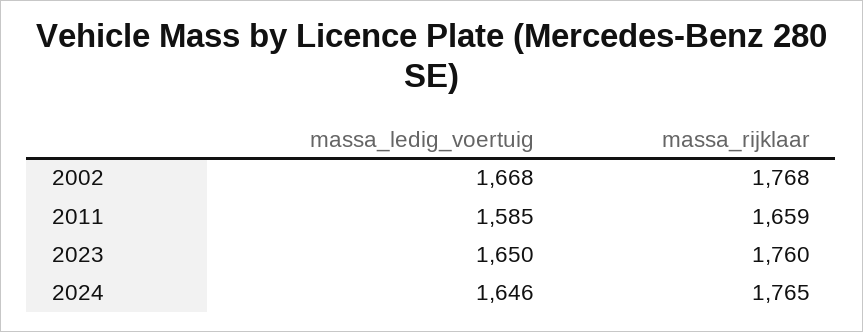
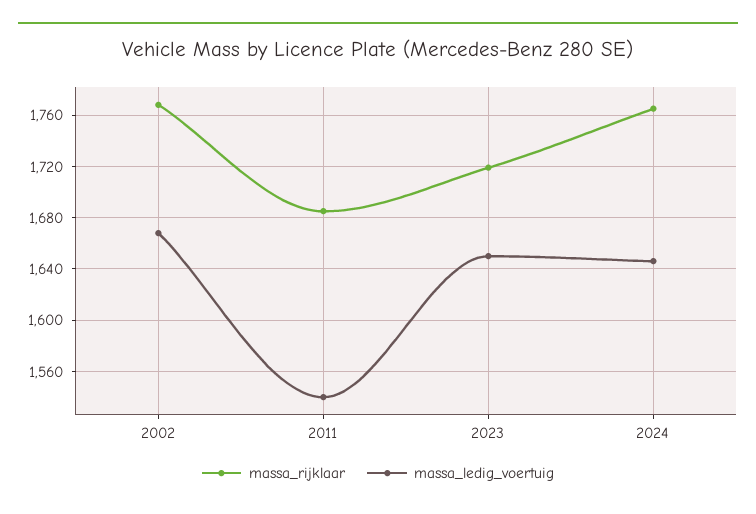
  {
    "massa_ledig_voertuig": {
      "2002": 1668,
-     "2011": 1585,
+     "2011": 1540,
      "2023": 1650,
      "2024": 1646
    },
    "massa_rijklaar": {
      "2002": 1768,
-     "2011": 1659,
+     "2011": 1685,
-     "2023": 1760,
+     "2023": 1720,
      "2024": 1765
    }
  }

